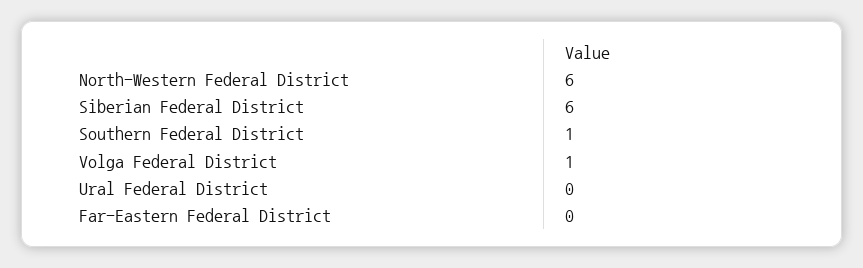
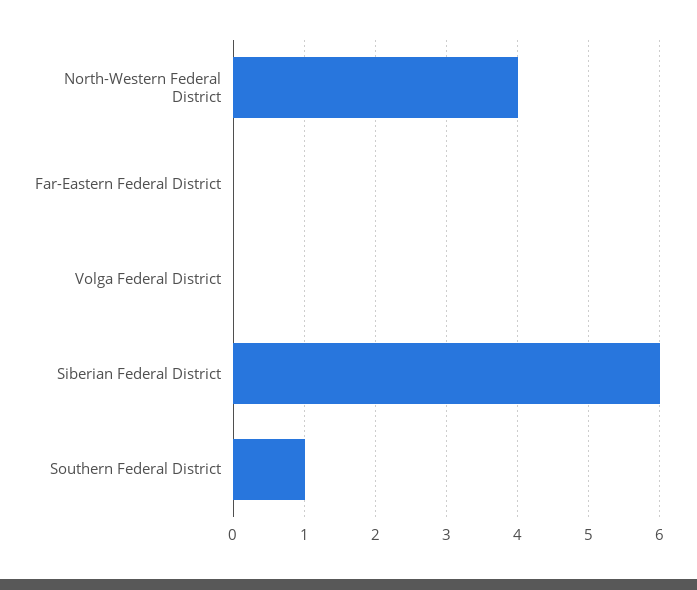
  {
-   "North-Western Federal District": 6,
+   "North-Western Federal District": 4,
    "Siberian Federal District": 6,
    "Southern Federal District": 1,
-   "Volga Federal District": 1,
+   "Volga Federal District": 0,
-   "Ural Federal District": 0,
    "Far-Eastern Federal District": 0
  }

